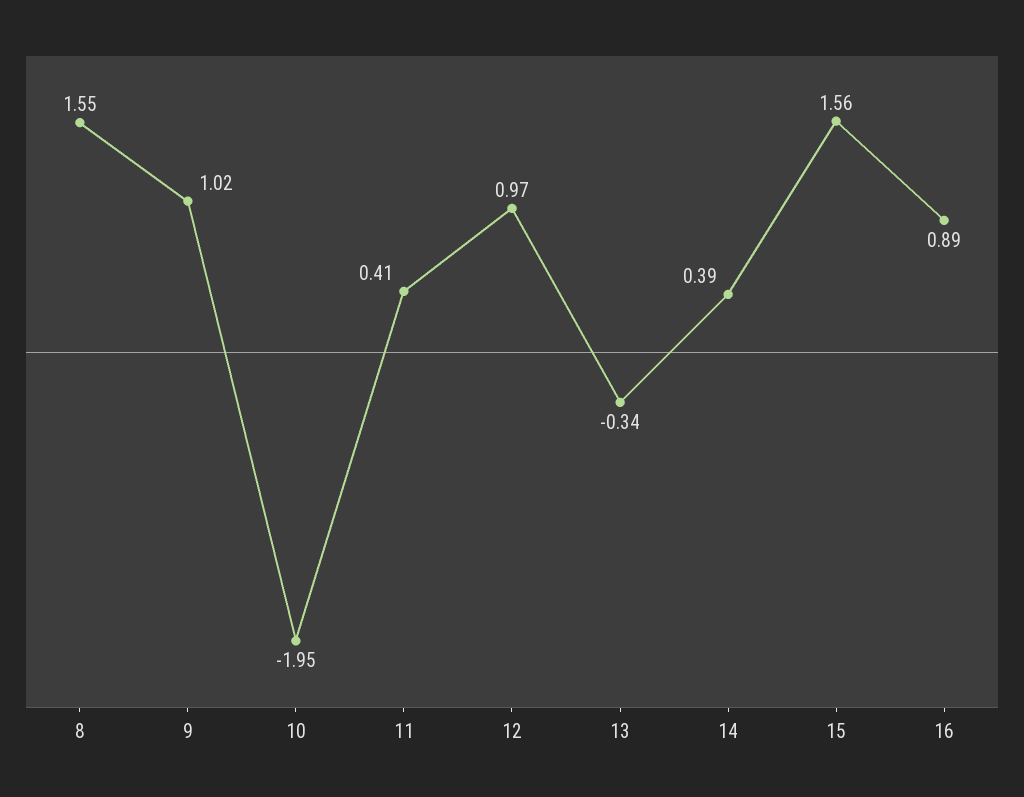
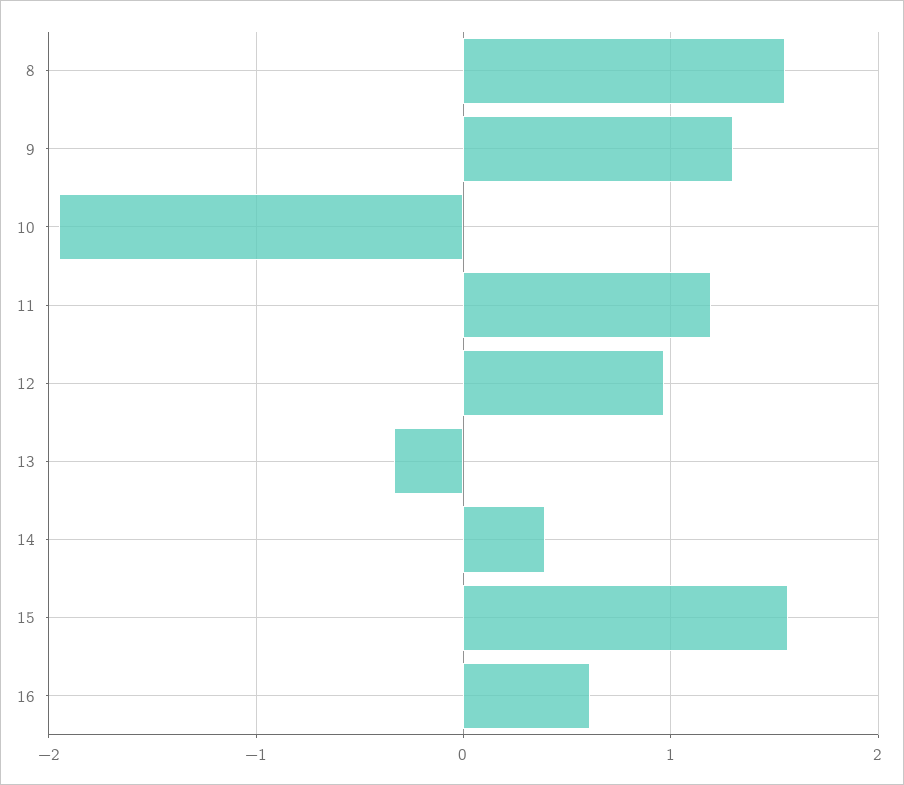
  {
    "8": 1.55,
-   "9": 1.02,
+   "9": 1.3,
    "10": -1.95,
-   "11": 0.41,
+   "11": 1.2,
    "12": 0.97,
    "13": -0.34,
    "14": 0.39,
    "15": 1.56,
-   "16": 0.89
+   "16": 0.6
  }

